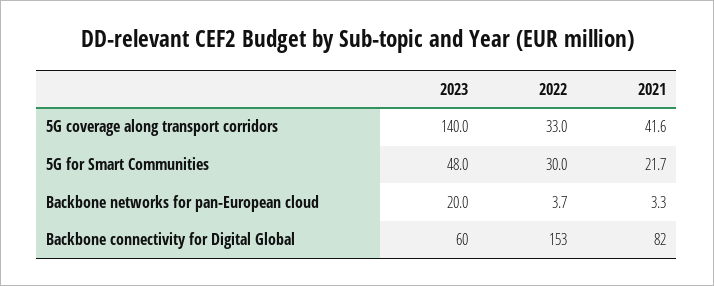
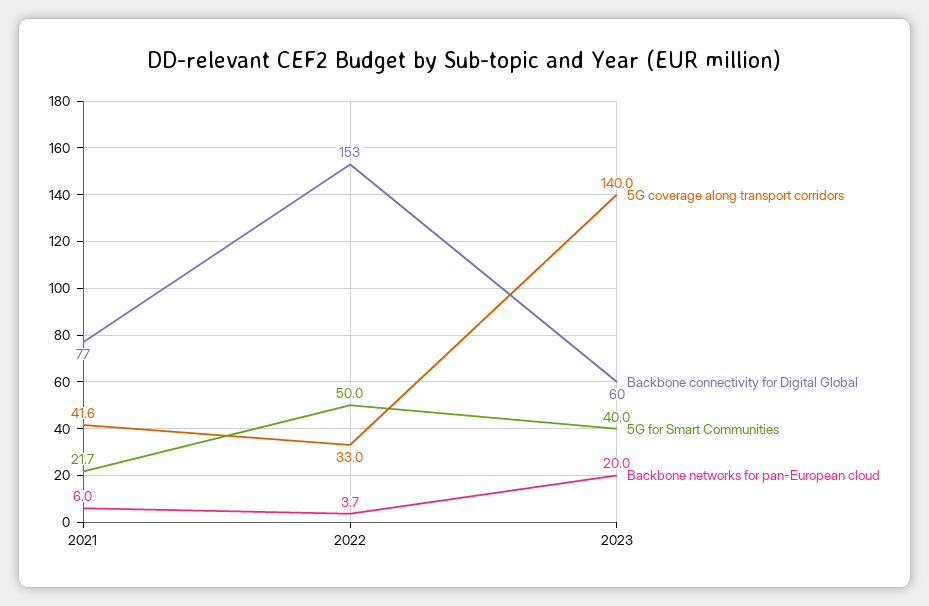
  {
    "5G coverage along transport corridors": {
      "2023": 140,
      "2022": 33,
      "2021": 41.6
    },
    "5G for Smart Communities": {
-     "2023": 48,
+     "2023": 40,
-     "2022": 30,
+     "2022": 50,
      "2021": 21.7
    },
    "Backbone networks for pan-European cloud": {
      "2023": 20,
      "2022": 3.7,
-     "2021": 3.3
+     "2021": 6
    },
    "Backbone connectivity for Digital Global": {
      "2023": 60,
      "2022": 153,
-     "2021": 82
+     "2021": 77
    }
  }

